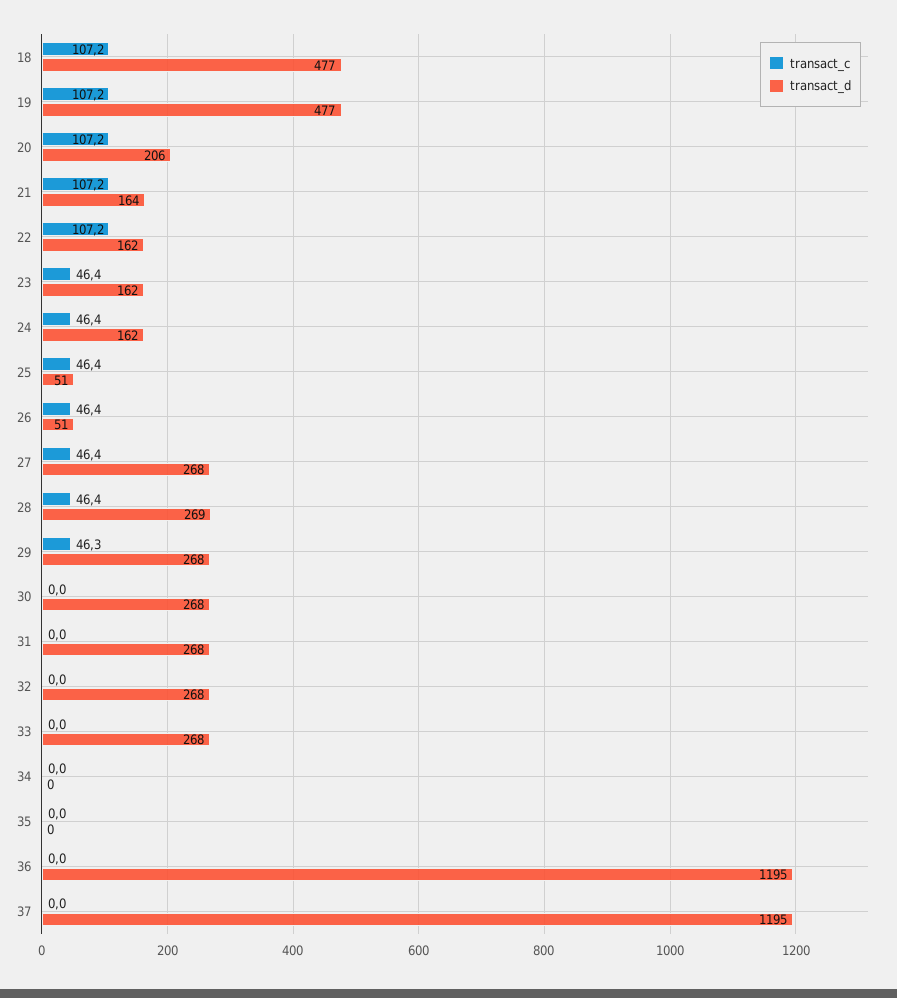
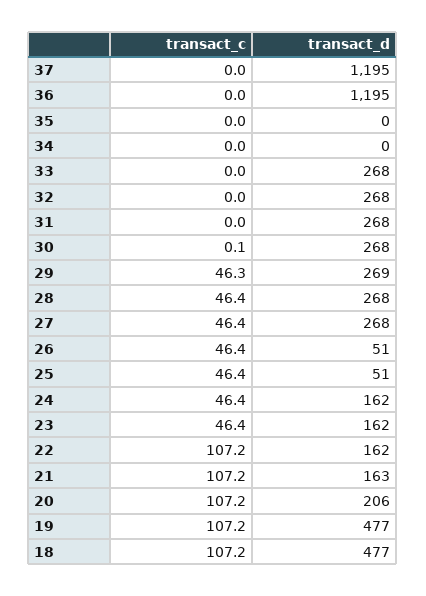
  {
    "transact_c": {
      "18": 107.2,
      "19": 107.2,
      "20": 107.2,
      "21": 107.2,
      "22": 107.2,
      "23": 46.4,
      "24": 46.4,
      "25": 46.4,
      "26": 46.4,
      "27": 46.4,
      "28": 46.4,
      "29": 46.3,
-     "30": 0,
+     "30": 0.1,
      "31": 0,
      "32": 0,
      "33": 0,
      "34": 0,
      "35": 0,
      "36": 0,
      "37": 0
    },
    "transact_d": {
      "18": 477,
      "19": 477,
      "20": 206,
-     "21": 164,
+     "21": 163,
      "22": 162,
      "23": 162,
      "24": 162,
      "25": 51,
      "26": 51,
      "27": 268,
-     "28": 269,
+     "28": 268,
-     "29": 268,
+     "29": 269,
      "30": 268,
      "31": 268,
      "32": 268,
      "33": 268,
      "34": 0,
      "35": 0,
      "36": 1195,
      "37": 1195
    }
  }

